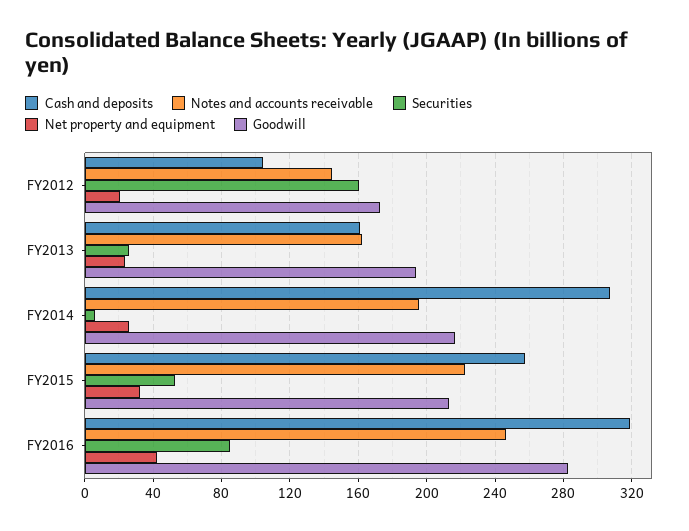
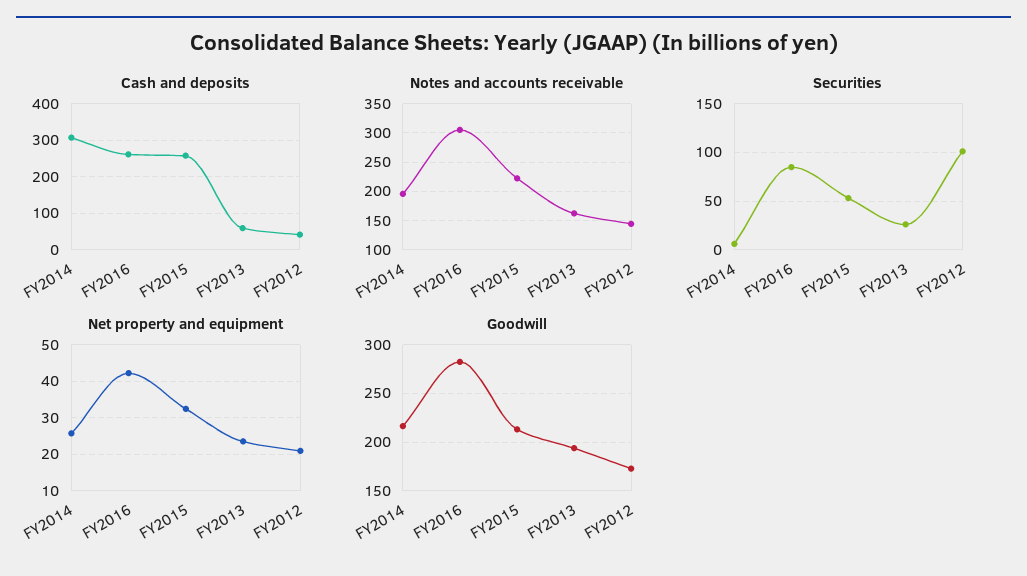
  {
    "Cash and deposits": {
-     "FY2012": 105,
+     "FY2012": 40,
-     "FY2013": 160,
+     "FY2013": 60,
      "FY2014": 305,
      "FY2015": 260,
-     "FY2016": 320
+     "FY2016": 260
    },
    "Notes and accounts receivable": {
      "FY2012": 145,
      "FY2013": 160,
      "FY2014": 195,
      "FY2015": 220,
-     "FY2016": 245
+     "FY2016": 300
    },
    "Securities": {
-     "FY2012": 160,
+     "FY2012": 100,
      "FY2013": 25,
      "FY2014": 5,
      "FY2015": 55,
      "FY2016": 85
    },
    "Net property and equipment": {
      "FY2012": 20,
      "FY2013": 24,
      "FY2014": 26,
      "FY2015": 32,
      "FY2016": 42
    },
    "Goodwill": {
      "FY2012": 175,
      "FY2013": 195,
      "FY2014": 215,
      "FY2015": 215,
      "FY2016": 285
    }
  }

